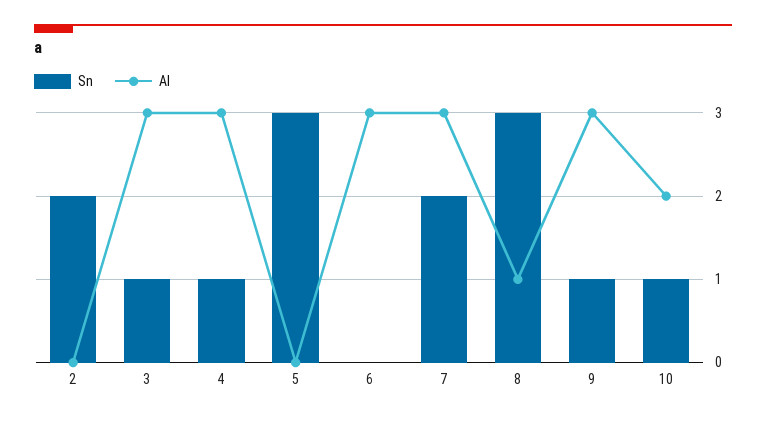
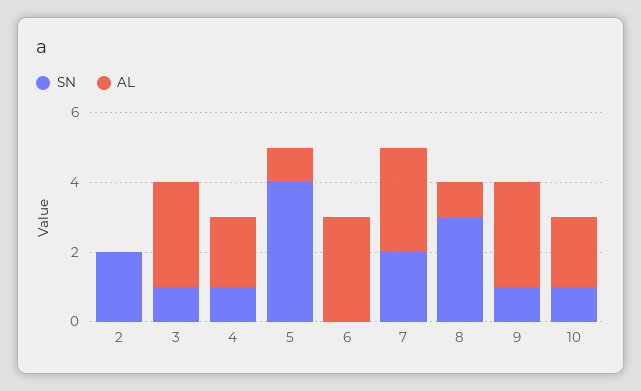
  {
    "Sn": {
      "2": 2,
      "3": 1,
      "4": 1,
-     "5": 3,
+     "5": 4,
      "6": 0,
      "7": 2,
      "8": 3,
      "9": 1,
      "10": 1
    },
    "Al": {
      "2": 0,
      "3": 3,
-     "4": 3,
+     "4": 2,
-     "5": 0,
+     "5": 1,
      "6": 3,
      "7": 3,
      "8": 1,
      "9": 3,
      "10": 2
    }
  }

